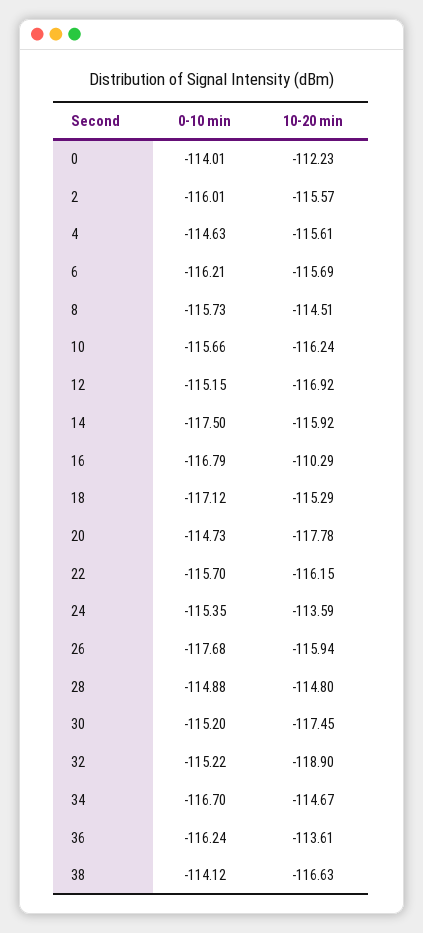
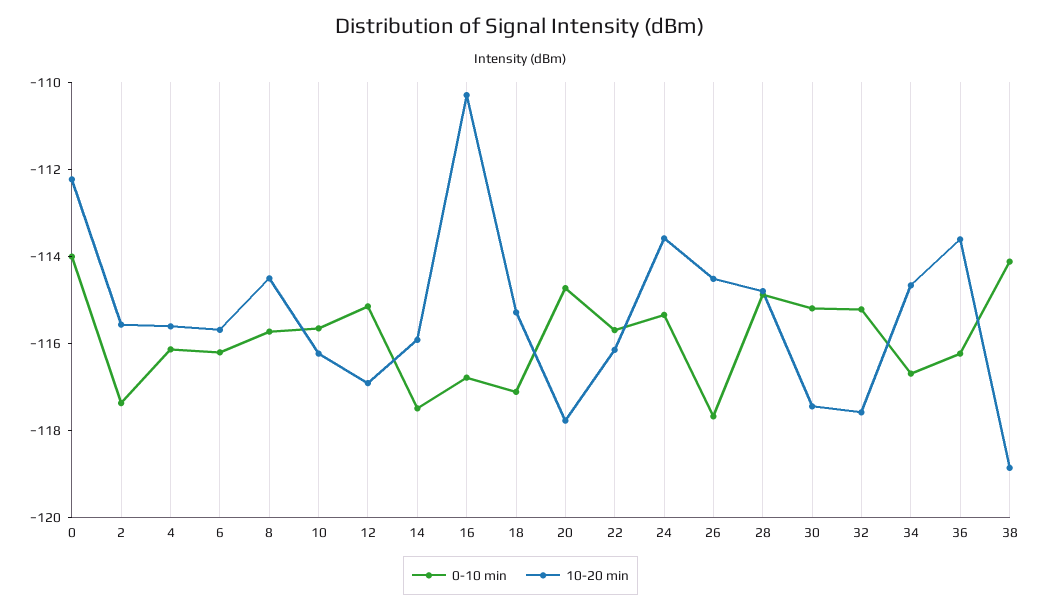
  {
    "0-10 min": {
      "0": -114.01,
-     "2": -116.01,
+     "2": -117.5,
-     "4": -114.63,
+     "4": -116,
      "6": -116.21,
      "8": -115.73,
      "10": -115.66,
      "12": -115.15,
      "14": -117.5,
      "16": -116.79,
      "18": -117.12,
      "20": -114.73,
      "22": -115.7,
      "24": -115.35,
      "26": -117.68,
      "28": -114.88,
      "30": -115.2,
      "32": -115.22,
      "34": -116.7,
      "36": -116.24,
      "38": -114.12
    },
    "10-20 min": {
      "0": -112.23,
      "2": -115.57,
      "4": -115.61,
      "6": -115.69,
      "8": -114.51,
      "10": -116.24,
      "12": -116.92,
      "14": -115.92,
      "16": -110.29,
      "18": -115.29,
      "20": -117.78,
      "22": -116.15,
      "24": -113.59,
-     "26": -115.94,
+     "26": -114.5,
      "28": -114.8,
      "30": -117.45,
-     "32": -118.9,
+     "32": -117.5,
      "34": -114.67,
      "36": -113.61,
-     "38": -116.63
+     "38": -119
    }
  }

